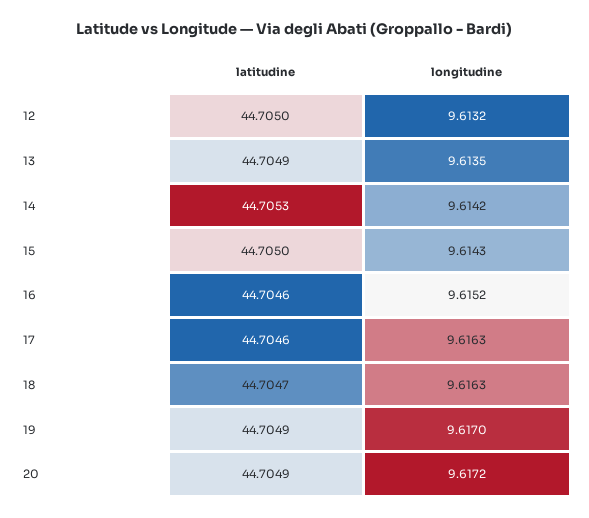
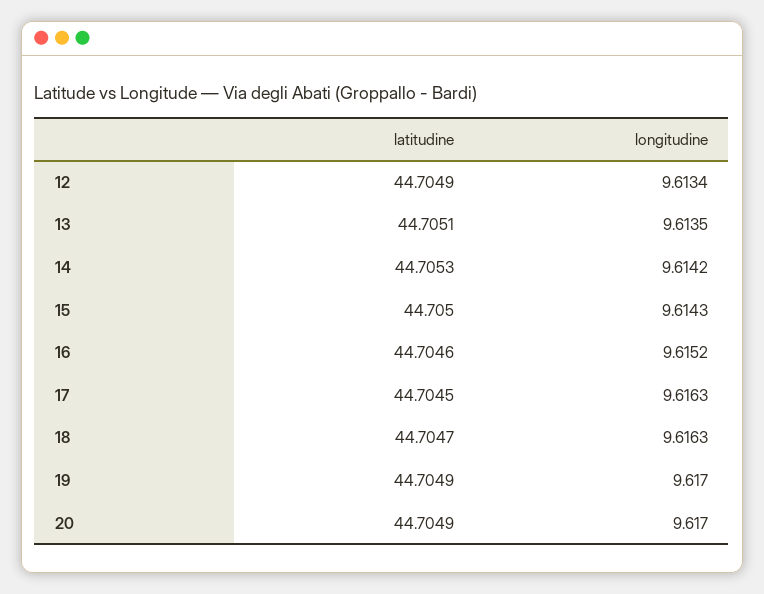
  {
    "latitudine": {
-     "12": 44.705,
+     "12": 44.7049,
-     "13": 44.7049,
+     "13": 44.7051,
      "14": 44.7053,
      "15": 44.705,
      "16": 44.7046,
-     "17": 44.7046,
+     "17": 44.7045,
      "18": 44.7047,
      "19": 44.7049,
      "20": 44.7049
    },
    "longitudine": {
-     "12": 9.6132,
+     "12": 9.6134,
      "13": 9.6135,
      "14": 9.6142,
      "15": 9.6143,
      "16": 9.6152,
      "17": 9.6163,
      "18": 9.6163,
      "19": 9.617,
-     "20": 9.6172
+     "20": 9.617
    }
  }

